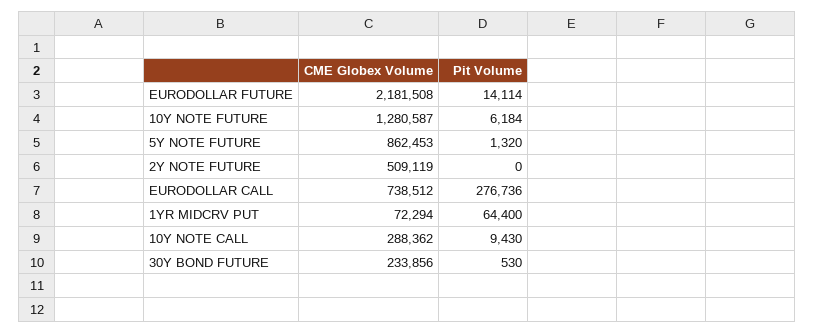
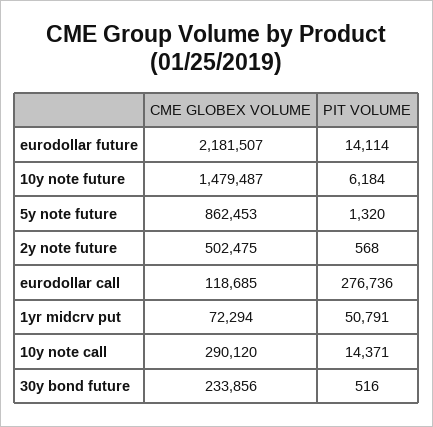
  {
    "CME Globex Volume": {
-     "EURODOLLAR FUTURE": 2181508,
+     "EURODOLLAR FUTURE": 2181507,
-     "10Y NOTE FUTURE": 1280587,
+     "10Y NOTE FUTURE": 1479487,
      "5Y NOTE FUTURE": 862453,
-     "2Y NOTE FUTURE": 509119,
+     "2Y NOTE FUTURE": 502475,
-     "EURODOLLAR CALL": 738512,
+     "EURODOLLAR CALL": 118685,
      "1YR MIDCRV PUT": 72294,
-     "10Y NOTE CALL": 288362,
+     "10Y NOTE CALL": 290120,
      "30Y BOND FUTURE": 233856
    },
    "Pit Volume": {
      "EURODOLLAR FUTURE": 14114,
      "10Y NOTE FUTURE": 6184,
      "5Y NOTE FUTURE": 1320,
-     "2Y NOTE FUTURE": 0,
+     "2Y NOTE FUTURE": 568,
      "EURODOLLAR CALL": 276736,
-     "1YR MIDCRV PUT": 64400,
+     "1YR MIDCRV PUT": 50791,
-     "10Y NOTE CALL": 9430,
+     "10Y NOTE CALL": 14371,
-     "30Y BOND FUTURE": 530
+     "30Y BOND FUTURE": 516
    }
  }

